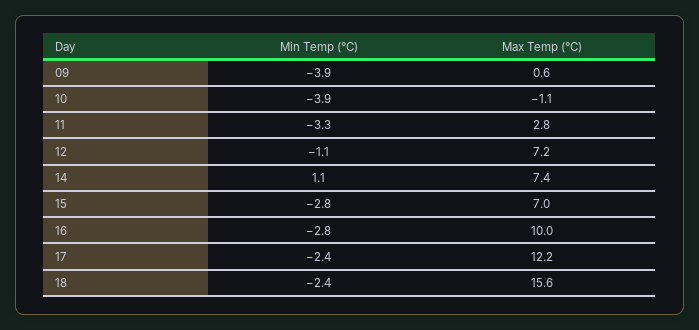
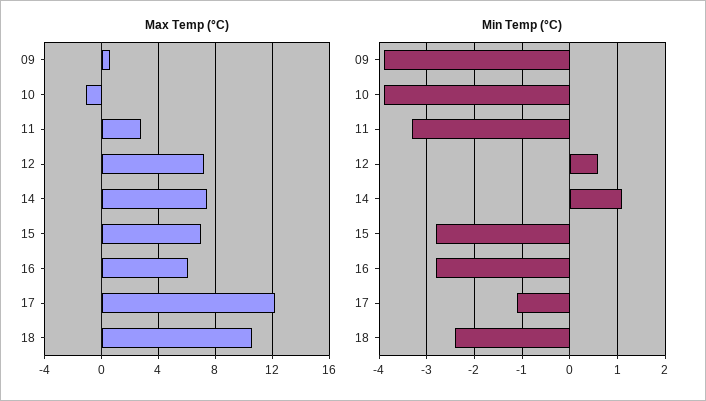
  {
    "Min Temp (°C)": {
      "09": -3.9,
      "10": -3.9,
      "11": -3.3,
-     "12": -1.1,
+     "12": 0.5,
      "14": 1.1,
      "15": -2.8,
      "16": -2.8,
-     "17": -2.4,
+     "17": -1,
      "18": -2.4
    },
    "Max Temp (°C)": {
      "09": 0.6,
      "10": -1.1,
      "11": 2.8,
      "12": 7.2,
      "14": 7.4,
      "15": 7,
-     "16": 10,
+     "16": 6,
      "17": 12.2,
-     "18": 15.6
+     "18": 10.5
    }
  }

